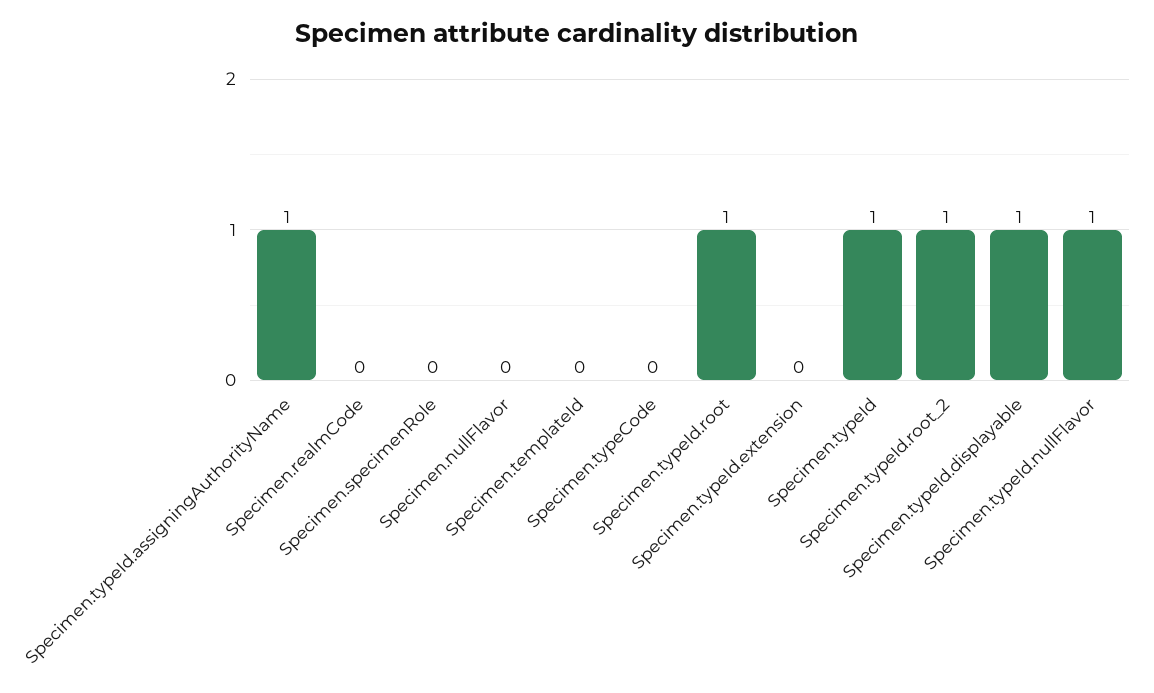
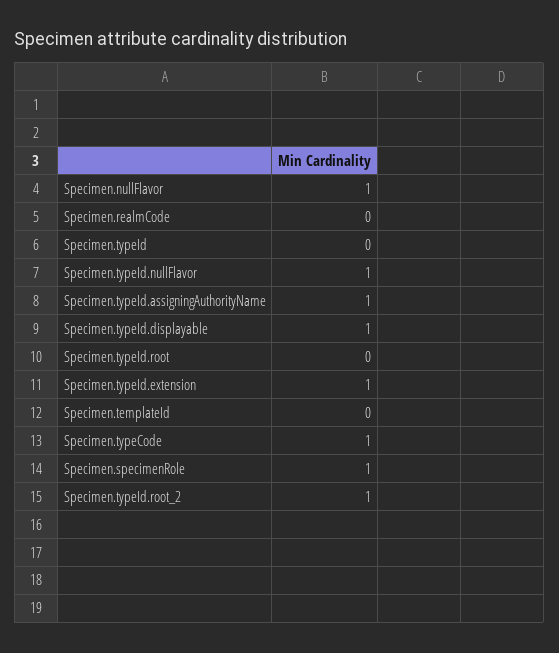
  {
    "Specimen.typeId.assigningAuthorityName": 1,
    "Specimen.realmCode": 0,
-   "Specimen.specimenRole": 0,
+   "Specimen.specimenRole": 1,
-   "Specimen.nullFlavor": 0,
+   "Specimen.nullFlavor": 1,
    "Specimen.templateId": 0,
-   "Specimen.typeCode": 0,
+   "Specimen.typeCode": 1,
-   "Specimen.typeId.root": 1,
+   "Specimen.typeId.root": 0,
-   "Specimen.typeId.extension": 0,
+   "Specimen.typeId.extension": 1,
-   "Specimen.typeId": 1,
+   "Specimen.typeId": 0,
    "Specimen.typeId.root_2": 1,
    "Specimen.typeId.displayable": 1,
    "Specimen.typeId.nullFlavor": 1
  }

